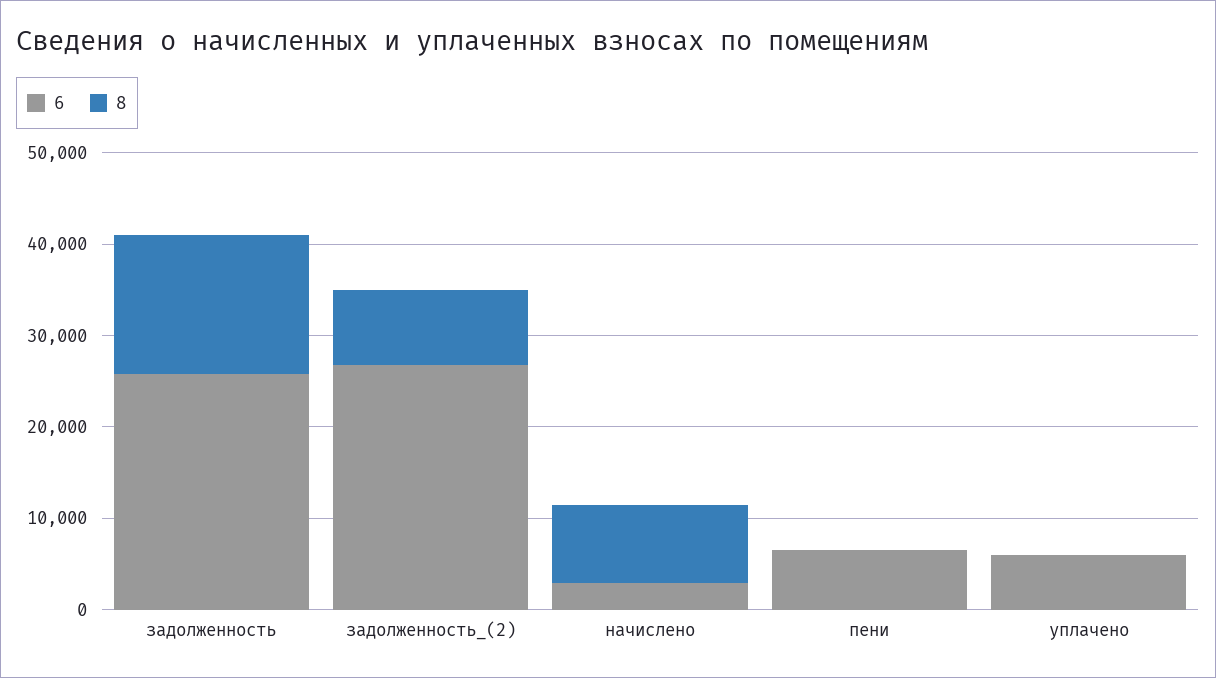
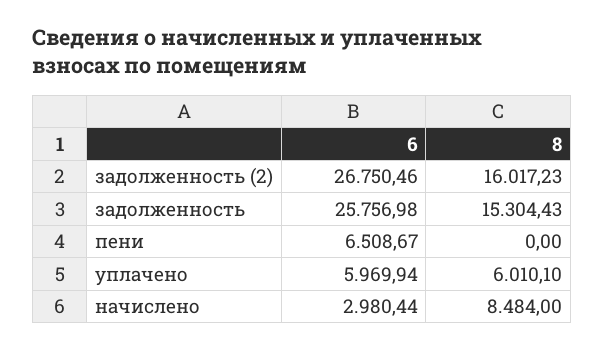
  {
    "6": {
      "задолженность": 25756.98,
      "задолженность_(2)": 26750.46,
      "начислено": 2980.44,
      "пени": 6508.67,
      "уплачено": 5969.94
    },
    "8": {
      "задолженность": 15304.43,
-     "задолженность_(2)": 8000,
+     "задолженность_(2)": 16017.23,
      "начислено": 8484,
      "пени": 0,
-     "уплачено": 0
+     "уплачено": 6010.1
    }
  }

